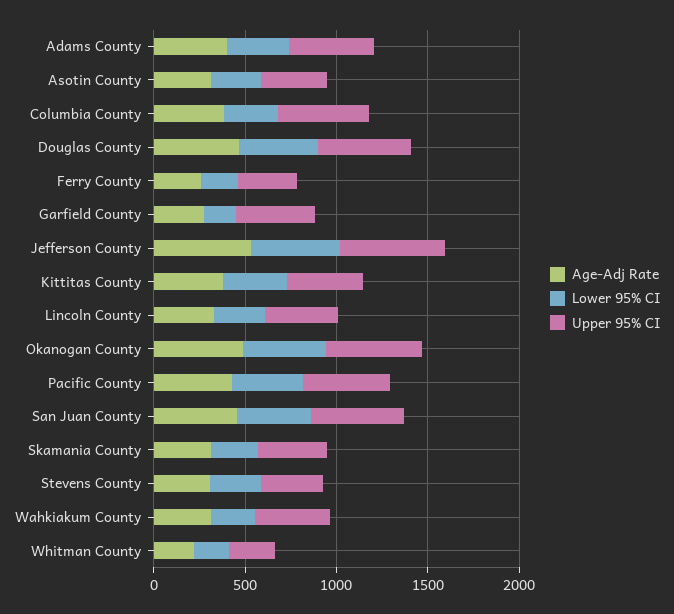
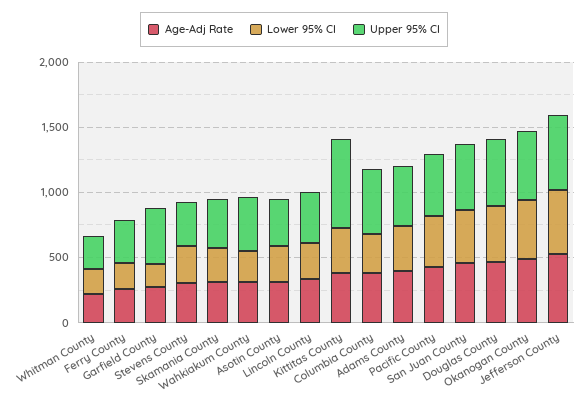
  {
    "Age-Adj Rate": {
      "Adams County": 400,
      "Asotin County": 300,
      "Columbia County": 400,
      "Douglas County": 500,
      "Ferry County": 300,
      "Garfield County": 300,
      "Jefferson County": 500,
      "Kittitas County": 400,
      "Lincoln County": 300,
      "Okanogan County": 500,
      "Pacific County": 400,
      "San Juan County": 500,
      "Skamania County": 300,
      "Stevens County": 300,
      "Wahkiakum County": 300,
      "Whitman County": 200
    },
    "Lower 95% CI": {
      "Adams County": 300,
      "Asotin County": 300,
      "Columbia County": 300,
      "Douglas County": 400,
      "Ferry County": 200,
      "Garfield County": 200,
      "Jefferson County": 500,
      "Kittitas County": 300,
      "Lincoln County": 300,
      "Okanogan County": 500,
      "Pacific County": 400,
      "San Juan County": 400,
      "Skamania County": 300,
      "Stevens County": 300,
      "Wahkiakum County": 200,
      "Whitman County": 200
    },
    "Upper 95% CI": {
      "Adams County": 500,
      "Asotin County": 400,
      "Columbia County": 500,
      "Douglas County": 500,
      "Ferry County": 300,
      "Garfield County": 400,
      "Jefferson County": 600,
-     "Kittitas County": 400,
+     "Kittitas County": 700,
      "Lincoln County": 400,
      "Okanogan County": 500,
      "Pacific County": 500,
      "San Juan County": 500,
      "Skamania County": 400,
      "Stevens County": 300,
      "Wahkiakum County": 400,
      "Whitman County": 300
    }
  }

